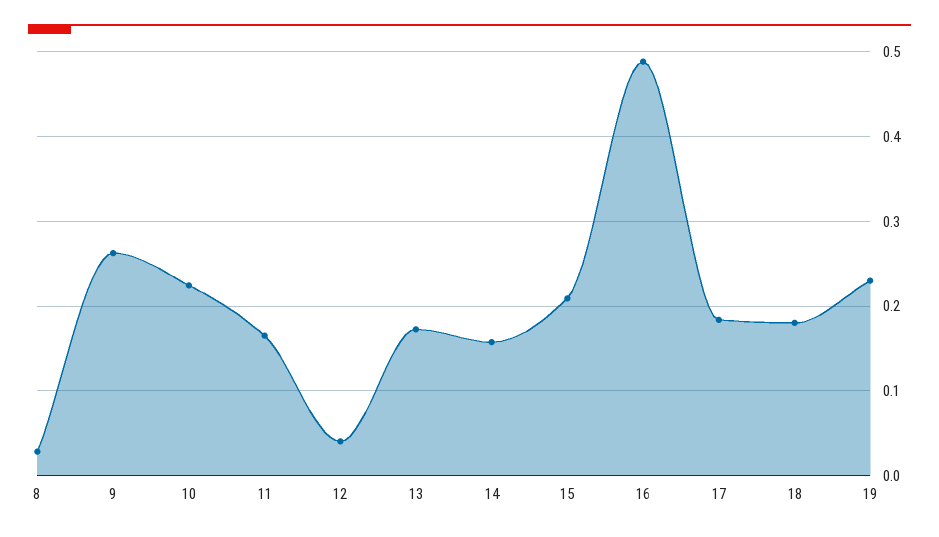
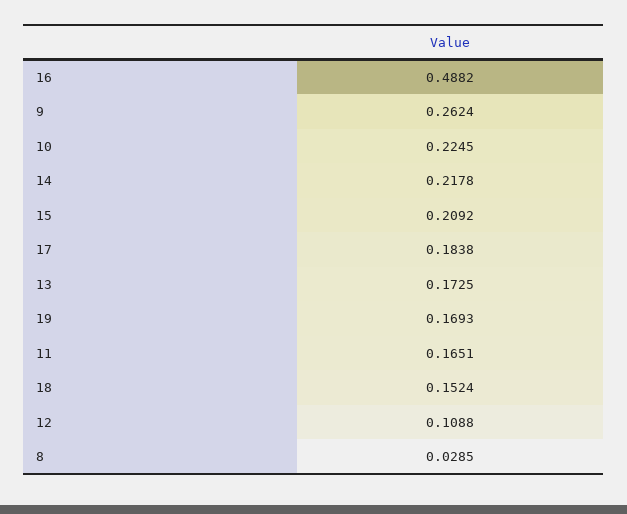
  {
    "8": 0.0285,
    "9": 0.2624,
    "10": 0.2245,
    "11": 0.1651,
-   "12": 0.04,
+   "12": 0.1088,
    "13": 0.1725,
-   "14": 0.16,
+   "14": 0.2178,
    "15": 0.2092,
    "16": 0.4882,
    "17": 0.1838,
-   "18": 0.18,
+   "18": 0.1524,
-   "19": 0.23
+   "19": 0.1693
  }

